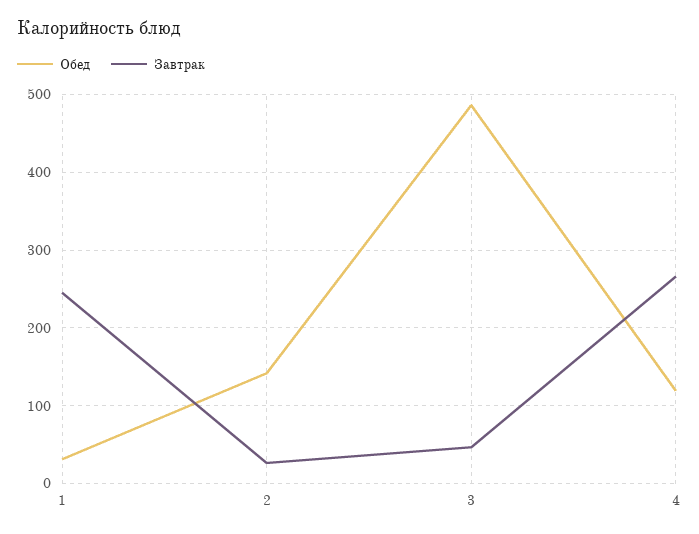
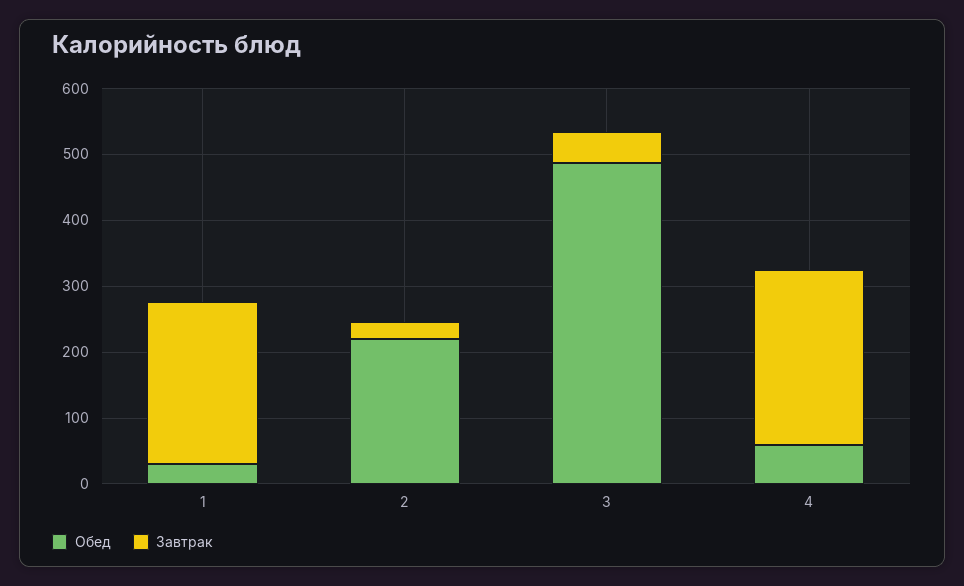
  {
    "Обед": {
      "1": 30,
-     "2": 140,
+     "2": 220,
      "3": 490,
-     "4": 120
+     "4": 60
    },
    "Завтрак": {
      "1": 250,
      "2": 30,
      "3": 50,
      "4": 270
    }
  }

